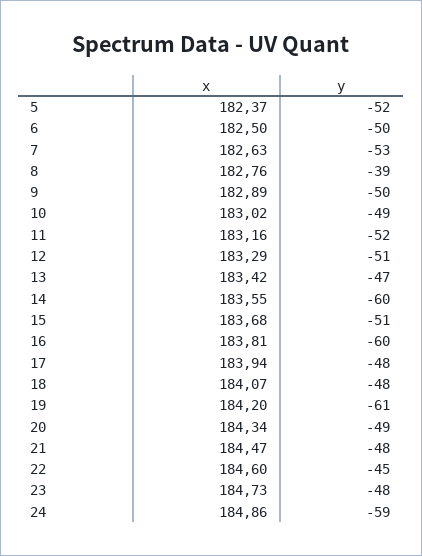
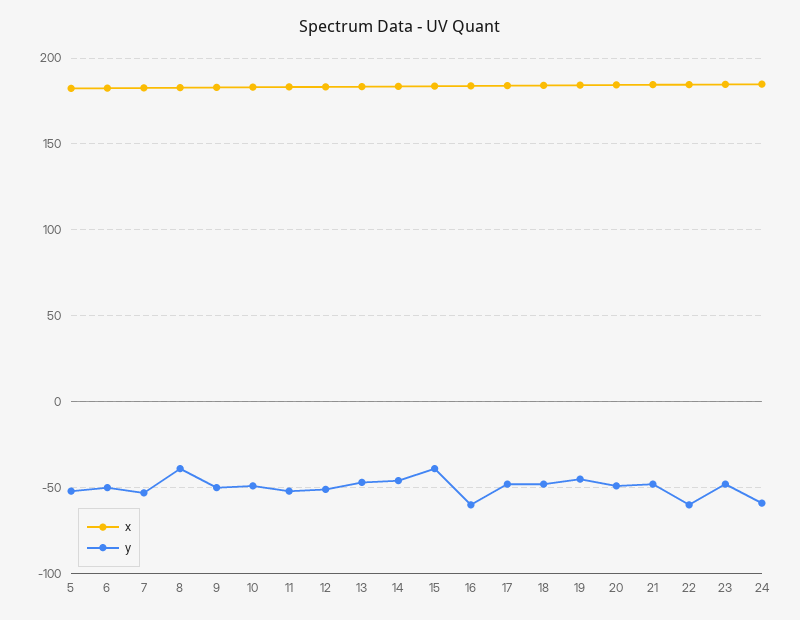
  {
    "x": {
      "5": 182.37,
      "6": 182.5,
      "7": 182.63,
      "8": 182.76,
      "9": 182.89,
      "10": 183.02,
      "11": 183.16,
      "12": 183.29,
      "13": 183.42,
      "14": 183.55,
      "15": 183.68,
      "16": 183.81,
      "17": 183.94,
      "18": 184.07,
      "19": 184.2,
      "20": 184.34,
      "21": 184.47,
      "22": 184.6,
      "23": 184.73,
      "24": 184.86
    },
    "y": {
      "5": -52,
      "6": -50,
      "7": -53,
      "8": -39,
      "9": -50,
      "10": -49,
      "11": -52,
      "12": -51,
      "13": -47,
-     "14": -60,
+     "14": -45,
-     "15": -51,
+     "15": -40,
      "16": -60,
      "17": -48,
      "18": -48,
-     "19": -61,
+     "19": -45,
      "20": -49,
      "21": -48,
-     "22": -45,
+     "22": -60,
      "23": -48,
      "24": -59
    }
  }

